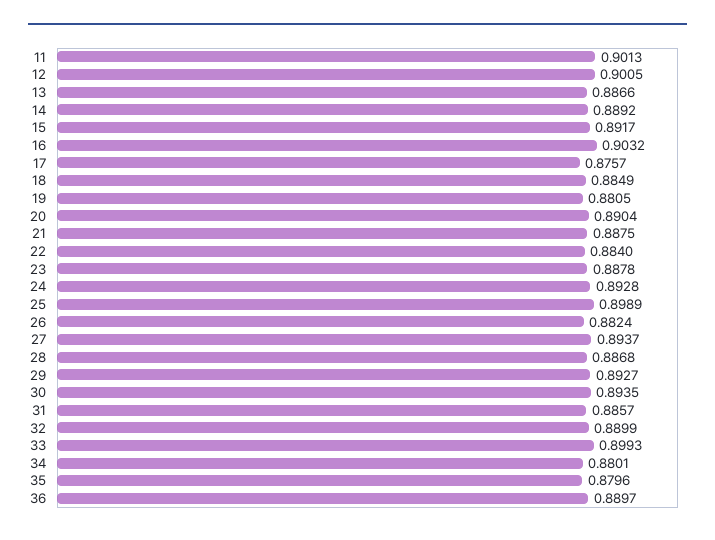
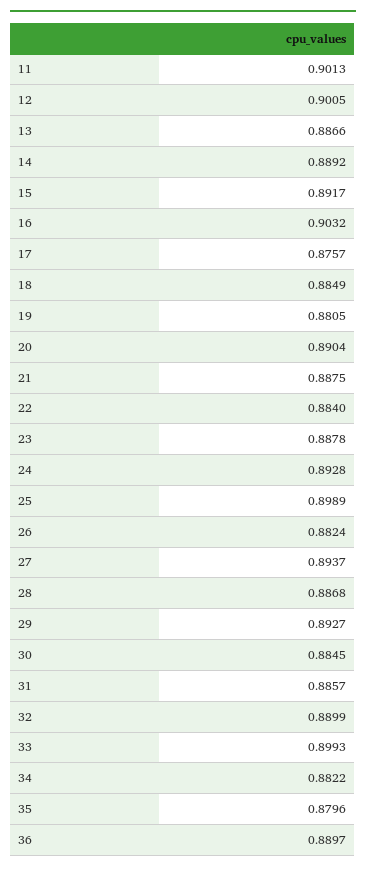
  {
    "11": 0.9013,
    "12": 0.9005,
    "13": 0.8866,
    "14": 0.8892,
    "15": 0.8917,
    "16": 0.9032,
    "17": 0.8757,
    "18": 0.8849,
    "19": 0.8805,
    "20": 0.8904,
    "21": 0.8875,
    "22": 0.884,
    "23": 0.8878,
    "24": 0.8928,
    "25": 0.8989,
    "26": 0.8824,
    "27": 0.8937,
    "28": 0.8868,
    "29": 0.8927,
-   "30": 0.8935,
+   "30": 0.8845,
    "31": 0.8857,
    "32": 0.8899,
    "33": 0.8993,
-   "34": 0.8801,
+   "34": 0.8822,
    "35": 0.8796,
    "36": 0.8897
  }

